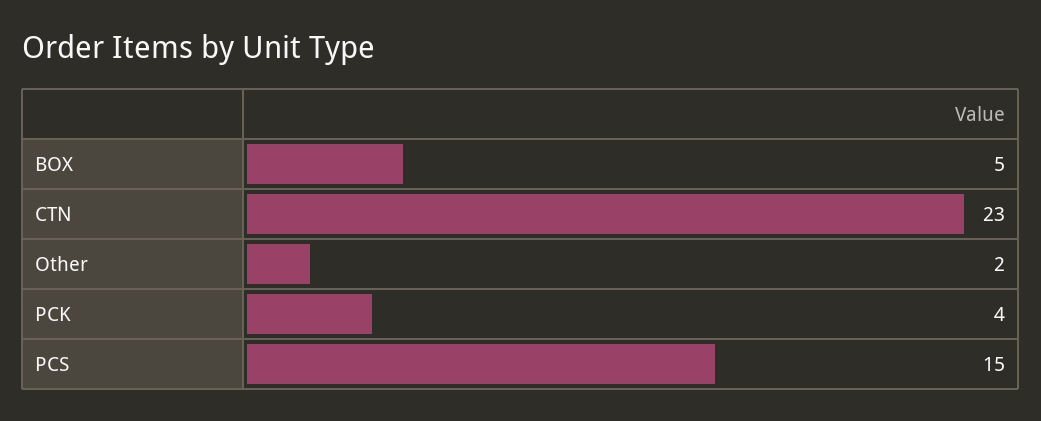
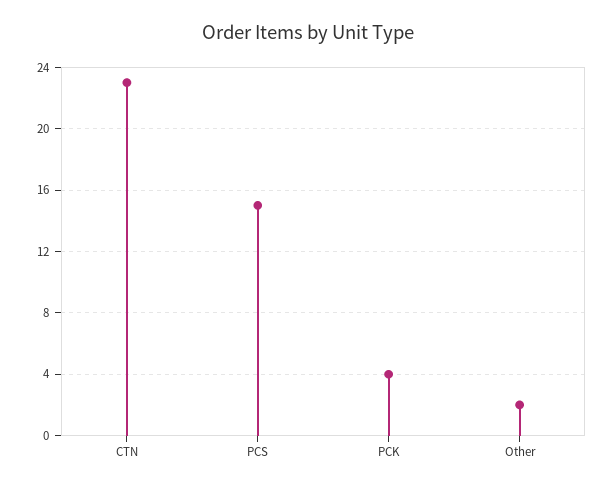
  {
-   "BOX": 5,
    "CTN": 23,
    "Other": 2,
    "PCK": 4,
    "PCS": 15
  }

